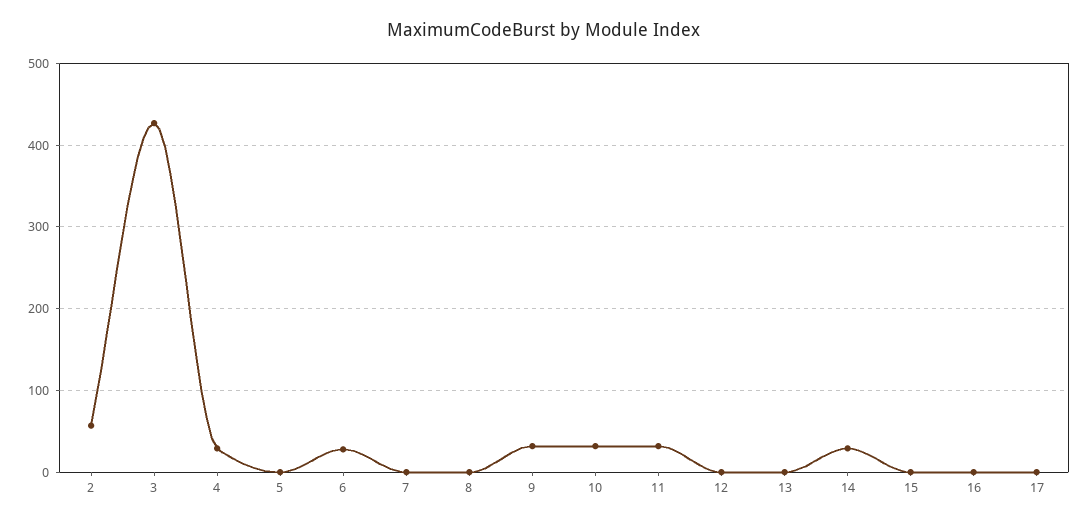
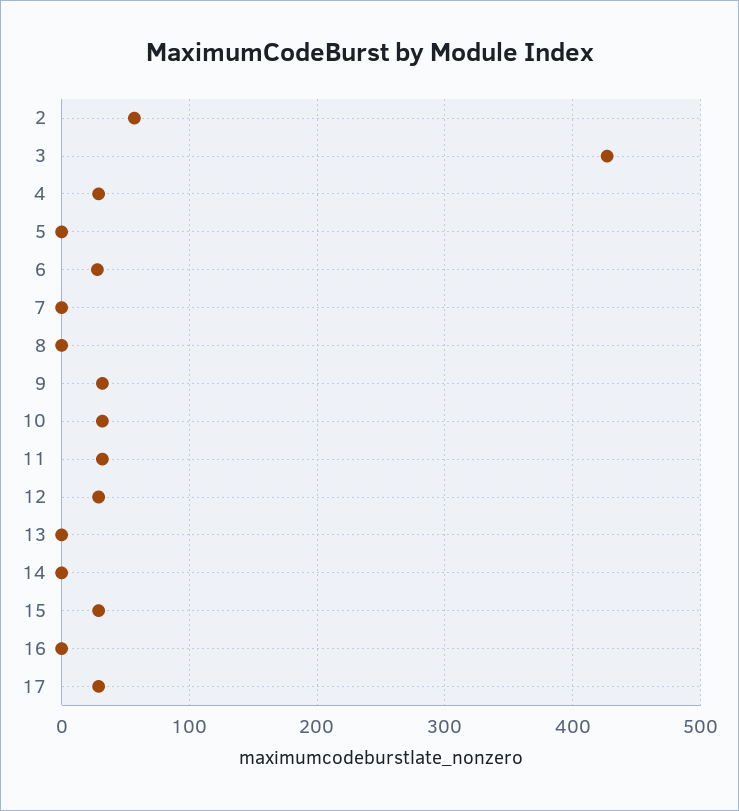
  {
    "2": 60,
    "3": 430,
    "4": 30,
    "5": 0,
    "6": 30,
    "7": 0,
    "8": 0,
    "9": 30,
    "10": 30,
    "11": 30,
-   "12": 0,
+   "12": 30,
    "13": 0,
-   "14": 30,
+   "14": 0,
-   "15": 0,
+   "15": 30,
    "16": 0,
-   "17": 0
+   "17": 30
  }

